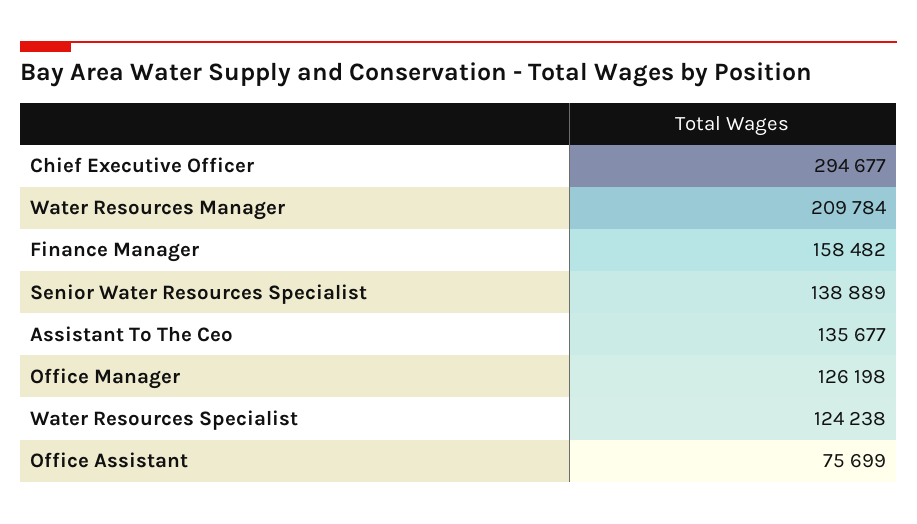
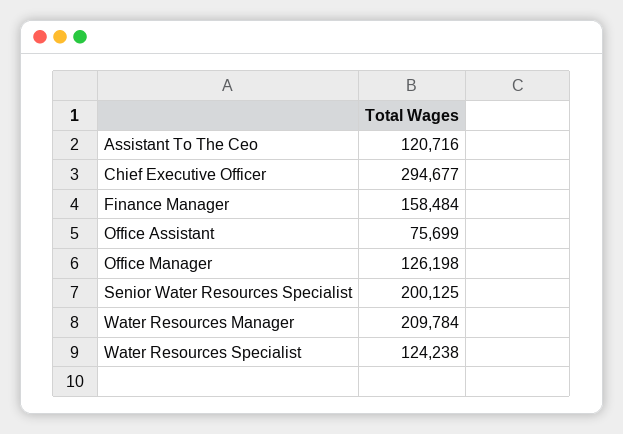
  {
    "Chief Executive Officer": 294677,
    "Water Resources Manager": 209784,
-   "Finance Manager": 158482,
+   "Finance Manager": 158484,
-   "Senior Water Resources Specialist": 138889,
+   "Senior Water Resources Specialist": 200125,
-   "Assistant To The Ceo": 135677,
+   "Assistant To The Ceo": 120716,
    "Office Manager": 126198,
    "Water Resources Specialist": 124238,
    "Office Assistant": 75699
  }

